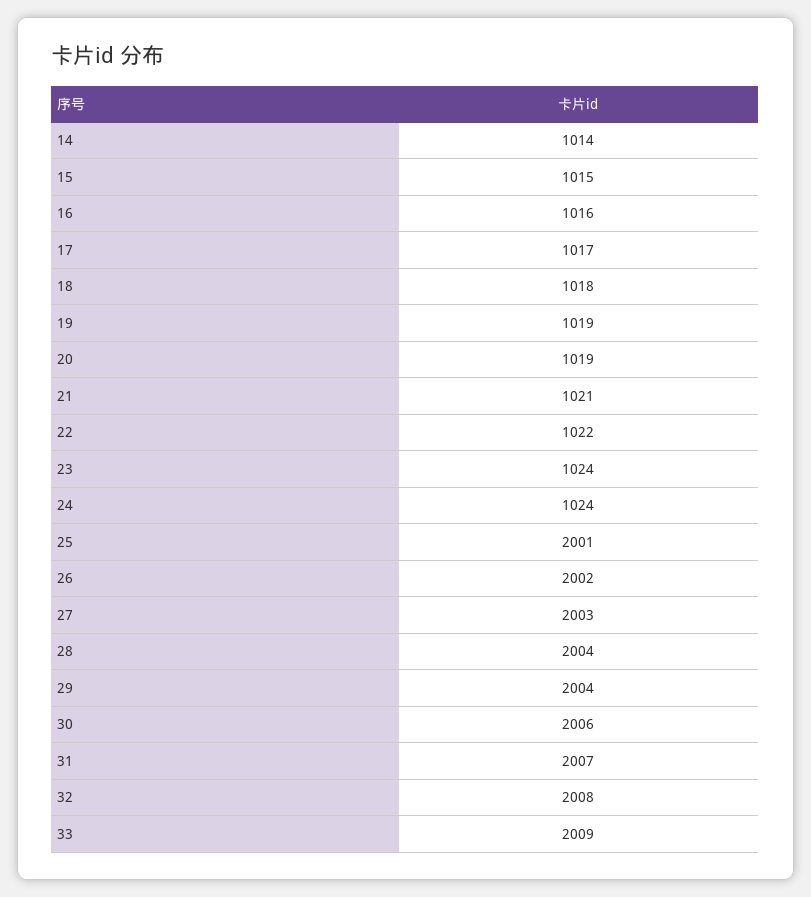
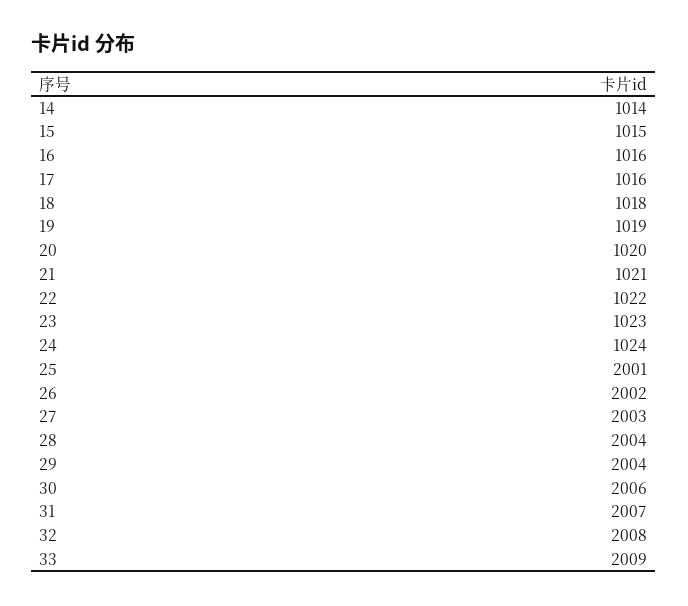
  {
    "14": 1014,
    "15": 1015,
    "16": 1016,
-   "17": 1017,
+   "17": 1016,
    "18": 1018,
    "19": 1019,
-   "20": 1019,
+   "20": 1020,
    "21": 1021,
    "22": 1022,
-   "23": 1024,
+   "23": 1023,
    "24": 1024,
    "25": 2001,
    "26": 2002,
    "27": 2003,
    "28": 2004,
    "29": 2004,
    "30": 2006,
    "31": 2007,
    "32": 2008,
    "33": 2009
  }

